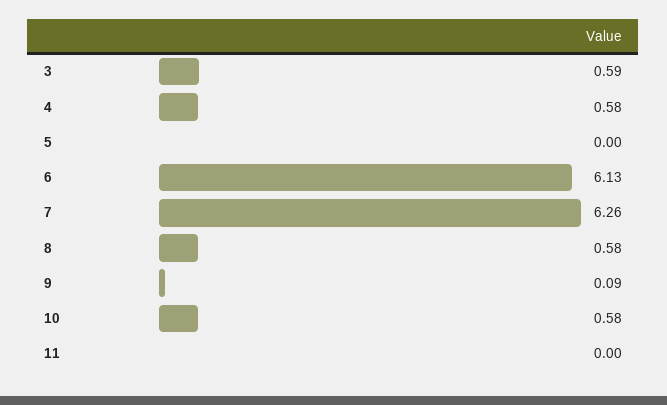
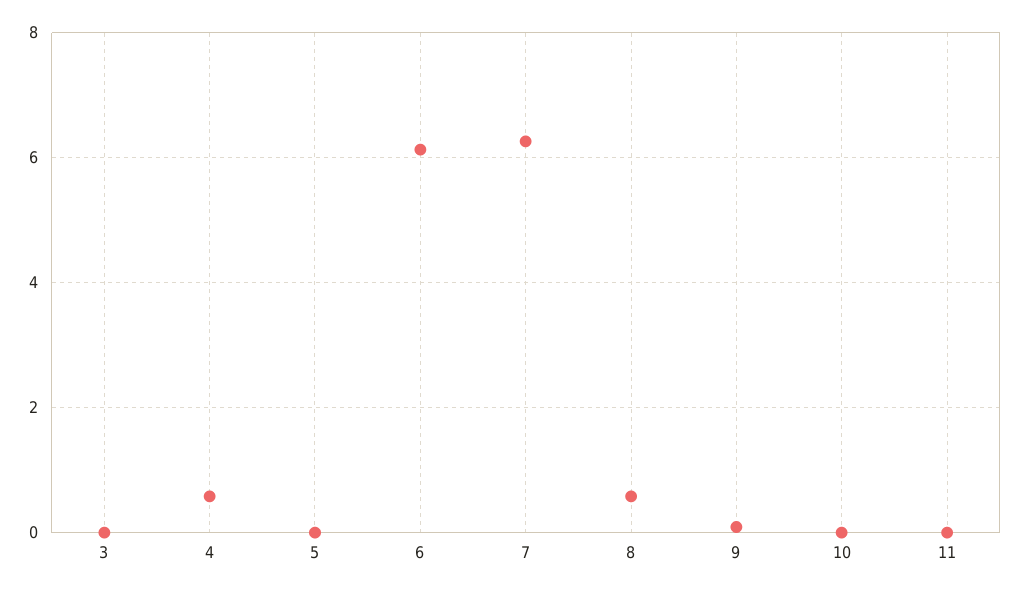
  {
-   "3": 0.59,
+   "3": 0,
    "4": 0.58,
    "5": 0,
    "6": 6.13,
    "7": 6.26,
    "8": 0.58,
    "9": 0.09,
-   "10": 0.58,
+   "10": 0,
    "11": 0
  }

